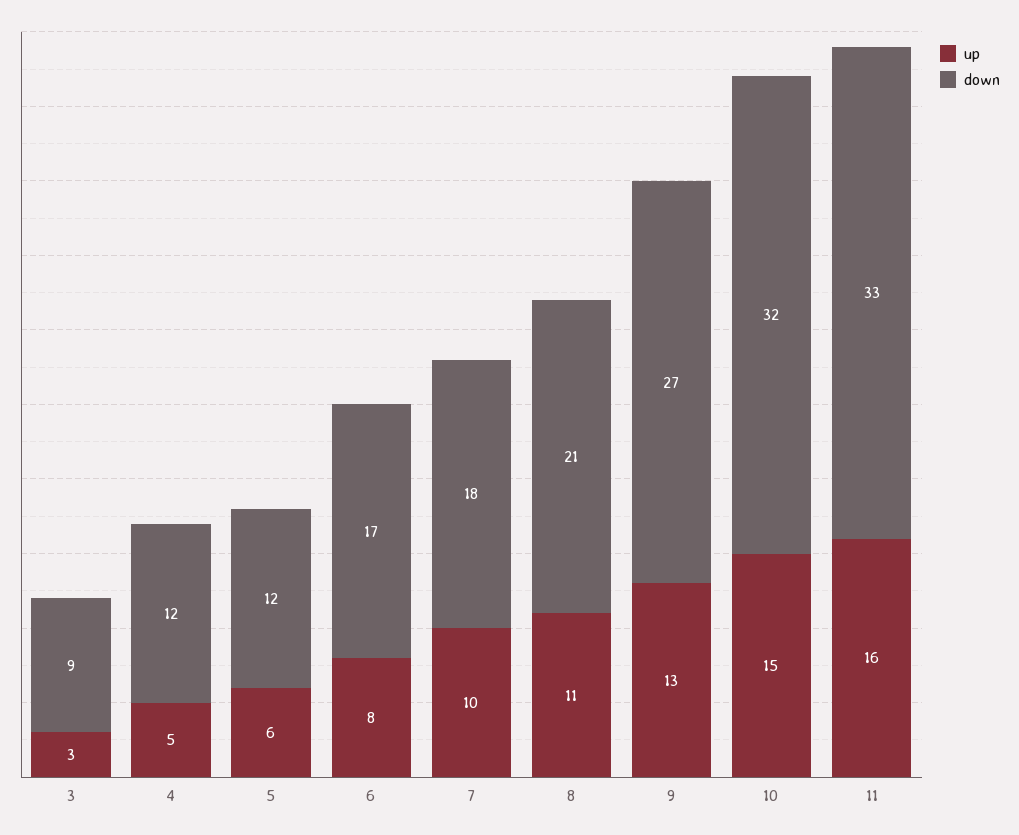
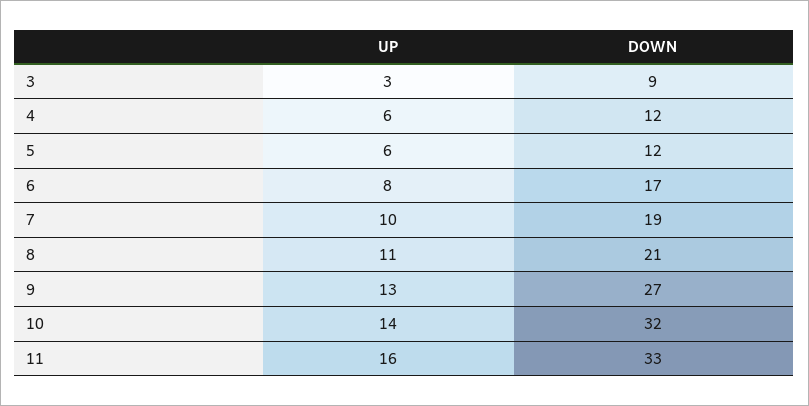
  {
    "up": {
      "3": 3,
-     "4": 5,
+     "4": 6,
      "5": 6,
      "6": 8,
      "7": 10,
      "8": 11,
      "9": 13,
-     "10": 15,
+     "10": 14,
      "11": 16
    },
    "down": {
      "3": 9,
      "4": 12,
      "5": 12,
      "6": 17,
-     "7": 18,
+     "7": 19,
      "8": 21,
      "9": 27,
      "10": 32,
      "11": 33
    }
  }

